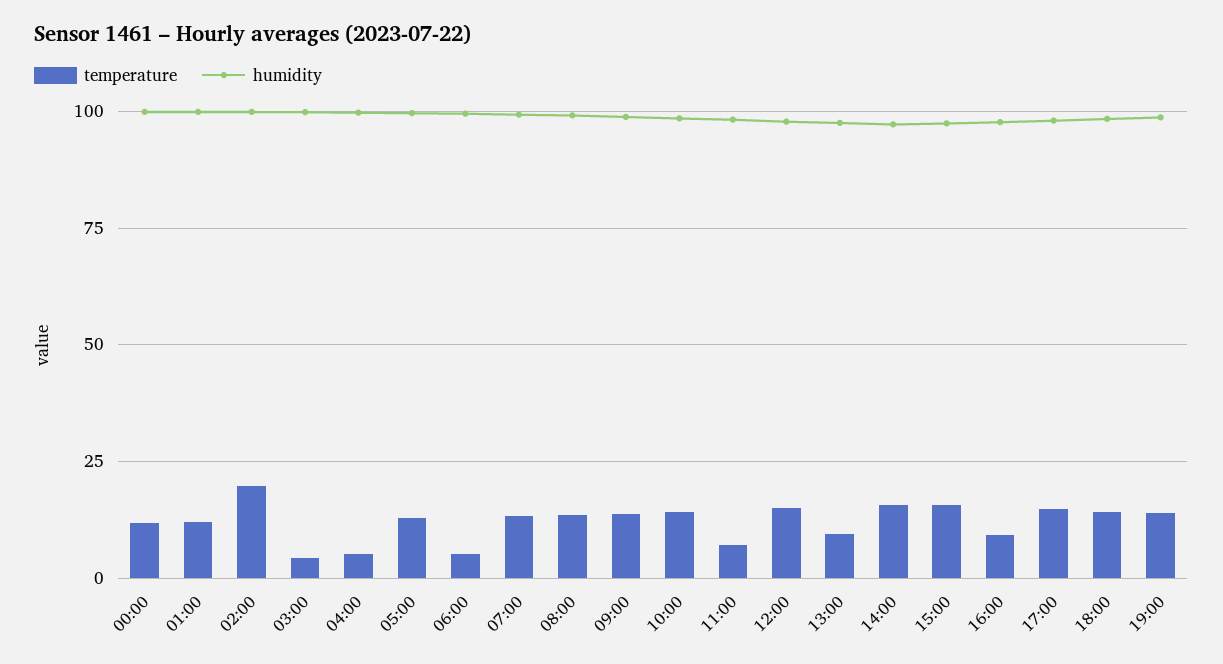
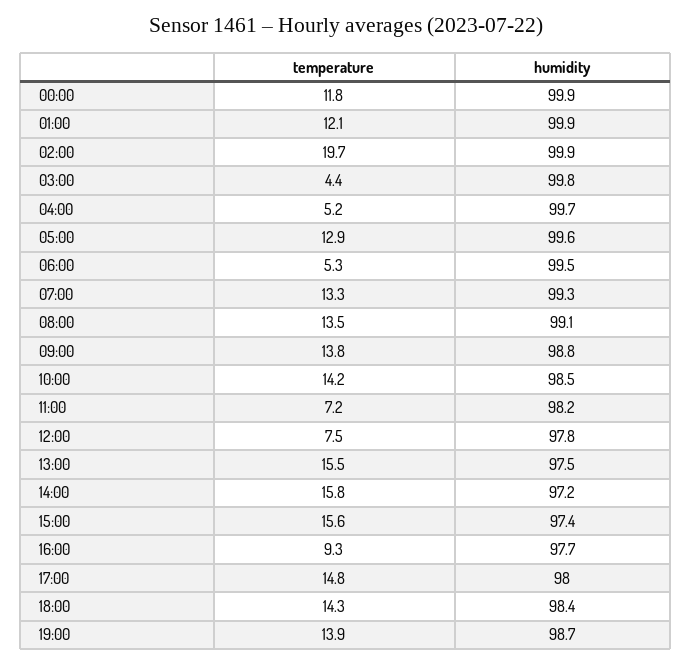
  {
    "temperature": {
      "00:00": 11.8,
      "01:00": 12.1,
      "02:00": 19.7,
      "03:00": 4.4,
      "04:00": 5.2,
      "05:00": 12.9,
      "06:00": 5.3,
      "07:00": 13.3,
      "08:00": 13.5,
      "09:00": 13.8,
      "10:00": 14.2,
      "11:00": 7.2,
-     "12:00": 15,
+     "12:00": 7.5,
-     "13:00": 10,
+     "13:00": 15.5,
      "14:00": 15.8,
      "15:00": 15.6,
      "16:00": 9.3,
      "17:00": 14.8,
      "18:00": 14.3,
      "19:00": 13.9
    },
    "humidity": {
      "00:00": 99.9,
      "01:00": 99.9,
      "02:00": 99.9,
      "03:00": 99.8,
      "04:00": 99.7,
      "05:00": 99.6,
      "06:00": 99.5,
      "07:00": 99.3,
      "08:00": 99.1,
      "09:00": 98.8,
      "10:00": 98.5,
      "11:00": 98.2,
      "12:00": 97.8,
      "13:00": 97.5,
      "14:00": 97.2,
      "15:00": 97.4,
      "16:00": 97.7,
      "17:00": 98,
      "18:00": 98.4,
      "19:00": 98.7
    }
  }

